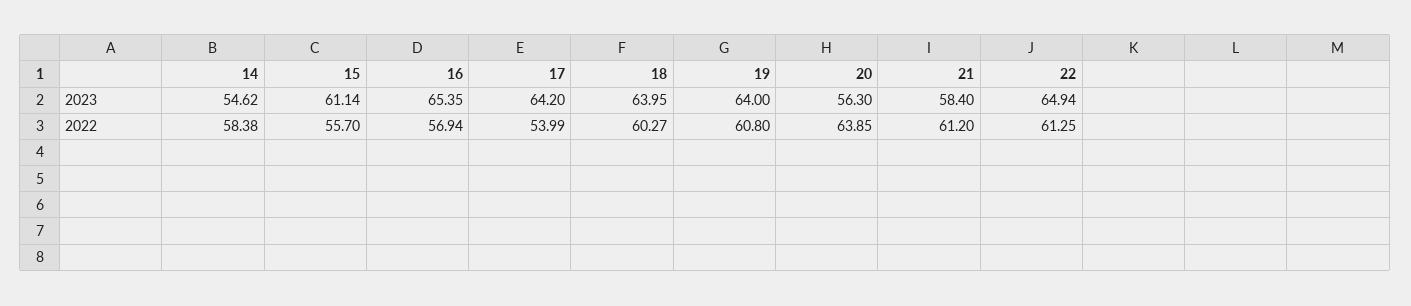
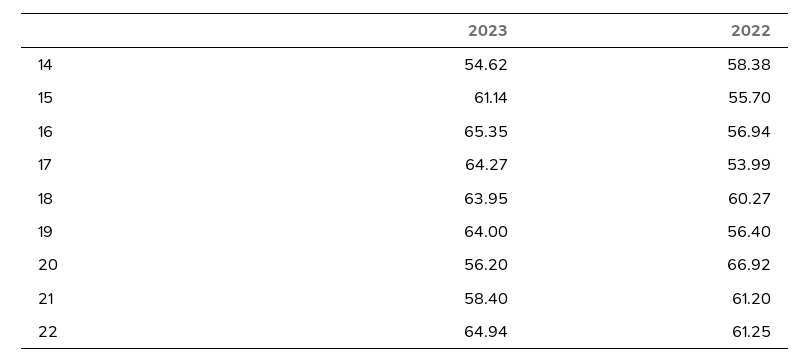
  {
    "14": {
      "2023": 54.62,
      "2022": 58.38
    },
    "15": {
      "2023": 61.14,
      "2022": 55.7
    },
    "16": {
      "2023": 65.35,
      "2022": 56.94
    },
    "17": {
-     "2023": 64.2,
+     "2023": 64.27,
      "2022": 53.99
    },
    "18": {
      "2023": 63.95,
      "2022": 60.27
    },
    "19": {
      "2023": 64,
-     "2022": 60.8
+     "2022": 56.4
    },
    "20": {
-     "2023": 56.3,
+     "2023": 56.2,
-     "2022": 63.85
+     "2022": 66.92
    },
    "21": {
      "2023": 58.4,
      "2022": 61.2
    },
    "22": {
      "2023": 64.94,
      "2022": 61.25
    }
  }

